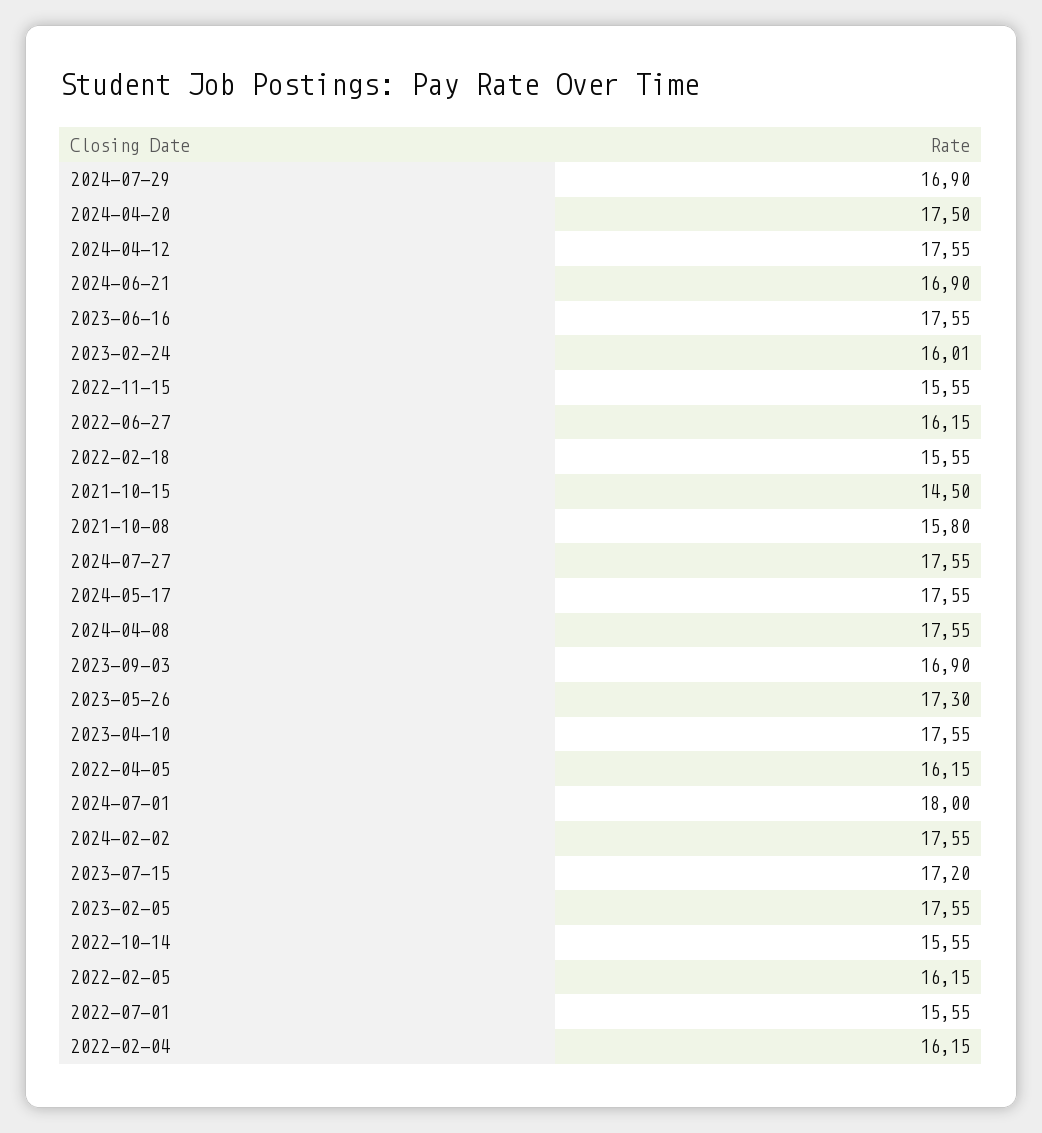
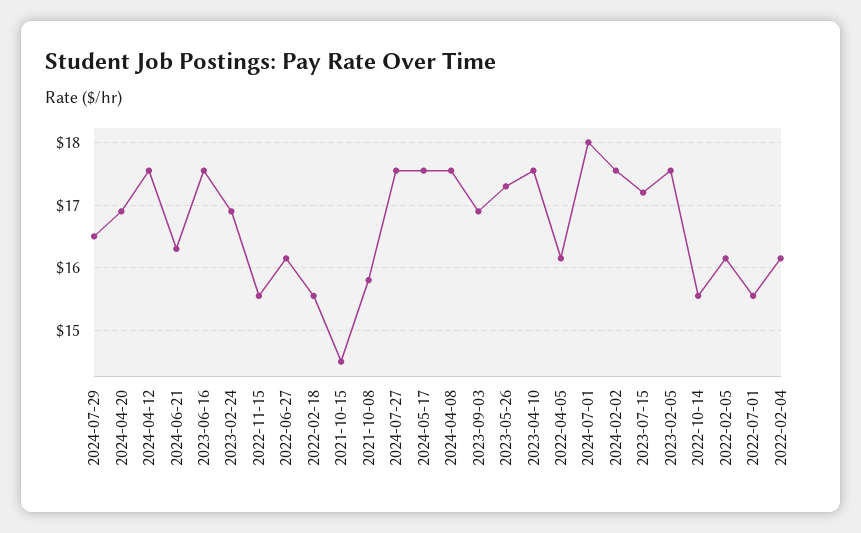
  {
-   "2024-07-29": 16.9,
+   "2024-07-29": 16.5,
-   "2024-04-20": 17.5,
+   "2024-04-20": 16.9,
    "2024-04-12": 17.55,
-   "2024-06-21": 16.9,
+   "2024-06-21": 16.3,
    "2023-06-16": 17.55,
-   "2023-02-24": 16.01,
+   "2023-02-24": 16.9,
    "2022-11-15": 15.55,
    "2022-06-27": 16.15,
    "2022-02-18": 15.55,
    "2021-10-15": 14.5,
    "2021-10-08": 15.8,
    "2024-07-27": 17.55,
    "2024-05-17": 17.55,
    "2024-04-08": 17.55,
    "2023-09-03": 16.9,
    "2023-05-26": 17.3,
    "2023-04-10": 17.55,
    "2022-04-05": 16.15,
    "2024-07-01": 18,
    "2024-02-02": 17.55,
    "2023-07-15": 17.2,
    "2023-02-05": 17.55,
    "2022-10-14": 15.55,
    "2022-02-05": 16.15,
    "2022-07-01": 15.55,
    "2022-02-04": 16.15
  }

